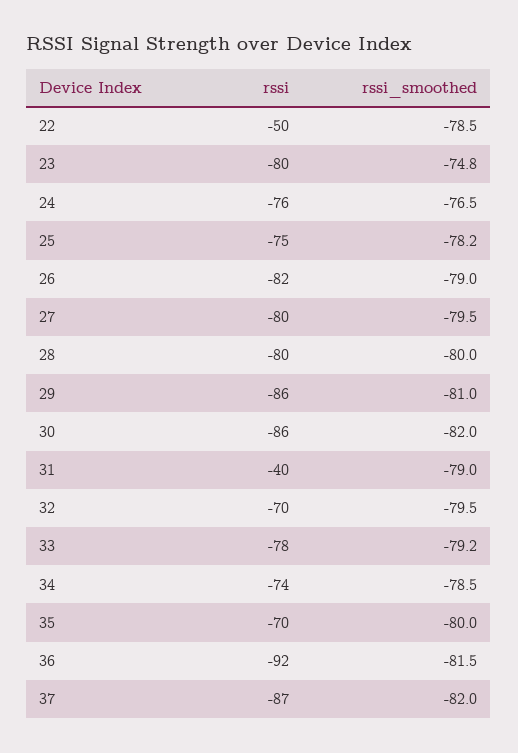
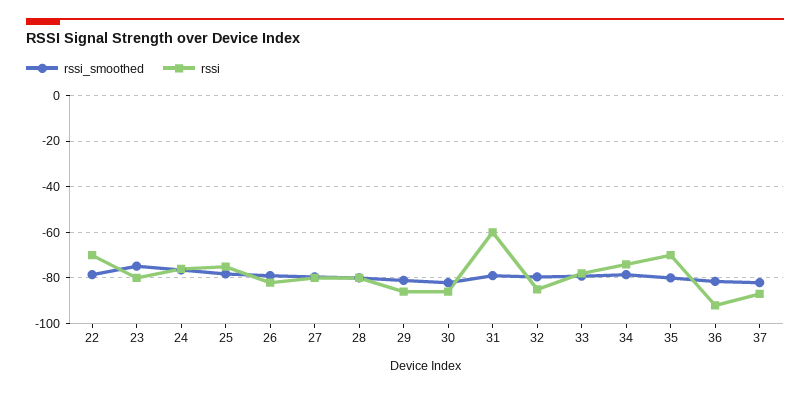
  {
    "rssi": {
-     "22": -50,
+     "22": -70,
      "23": -80,
      "24": -76,
      "25": -75,
      "26": -82,
      "27": -80,
      "28": -80,
      "29": -86,
      "30": -86,
-     "31": -40,
+     "31": -60,
-     "32": -70,
+     "32": -85,
      "33": -78,
      "34": -74,
      "35": -70,
      "36": -92,
      "37": -87
    },
    "rssi_smoothed": {
      "22": -78.5,
      "23": -74.8,
      "24": -76.5,
      "25": -78.2,
      "26": -79,
      "27": -79.5,
      "28": -80,
      "29": -81,
      "30": -82,
      "31": -79,
      "32": -79.5,
      "33": -79.2,
      "34": -78.5,
      "35": -80,
      "36": -81.5,
      "37": -82
    }
  }

